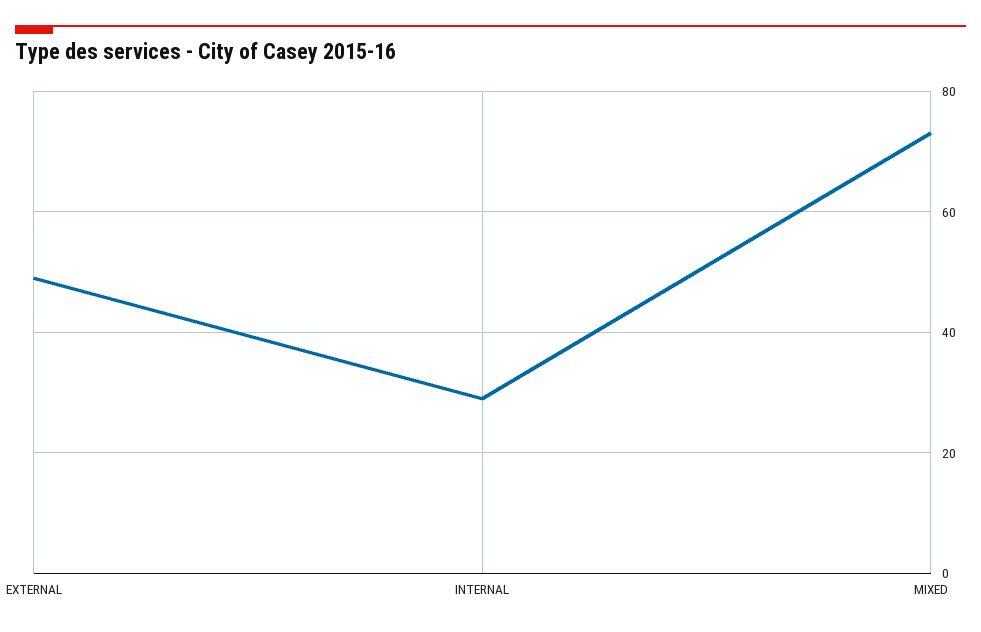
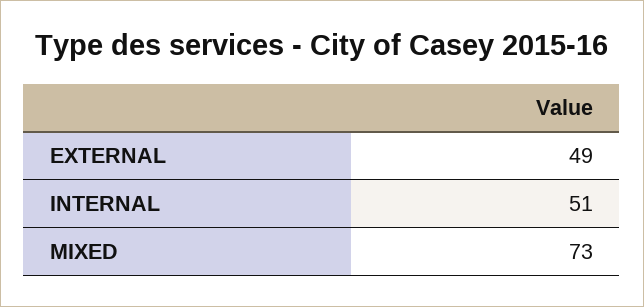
  {
    "EXTERNAL": 49,
-   "INTERNAL": 30,
+   "INTERNAL": 51,
    "MIXED": 73
  }

